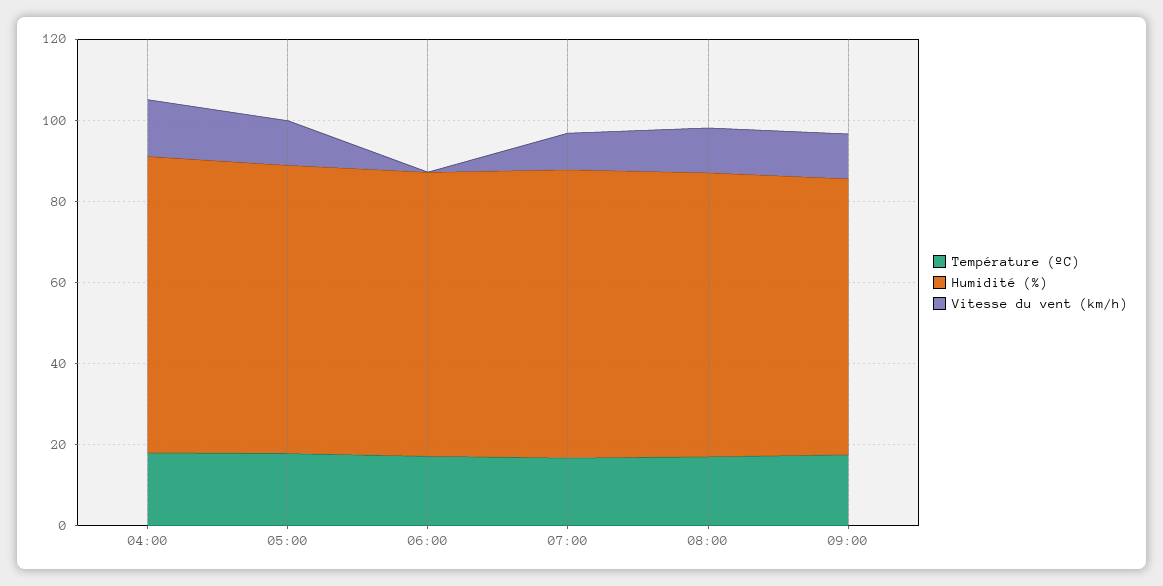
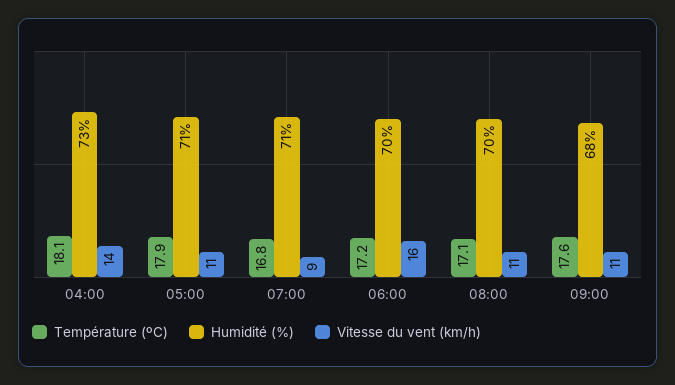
  {
    "Température (ºC)": {
      "04:00": 18.1,
      "05:00": 17.9,
      "06:00": 17.2,
      "07:00": 16.8,
      "08:00": 17.1,
      "09:00": 17.6
    },
    "Humidité (%)": {
      "04:00": 73,
      "05:00": 71,
      "06:00": 70,
      "07:00": 71,
      "08:00": 70,
      "09:00": 68
    },
    "Vitesse du vent (km/h)": {
      "04:00": 14,
      "05:00": 11,
-     "06:00": 0,
+     "06:00": 16,
      "07:00": 9,
      "08:00": 11,
      "09:00": 11
    }
  }

